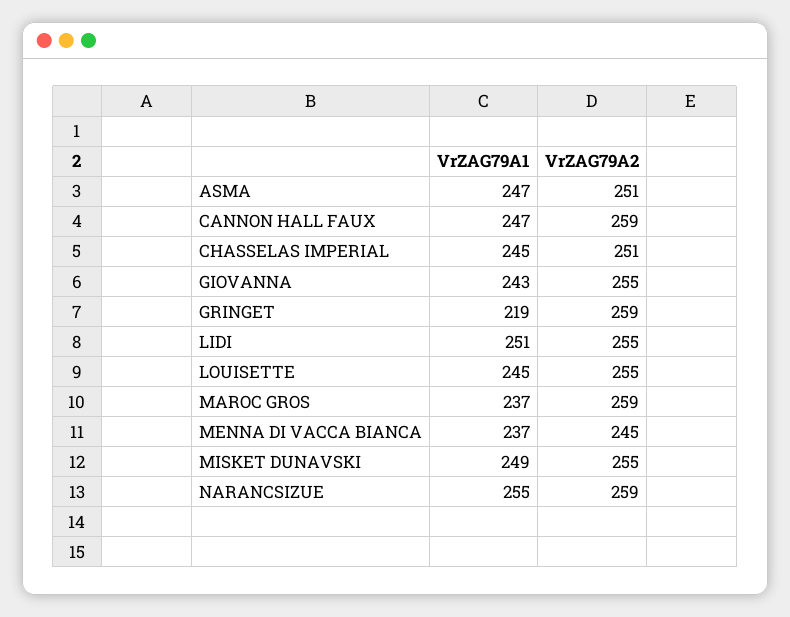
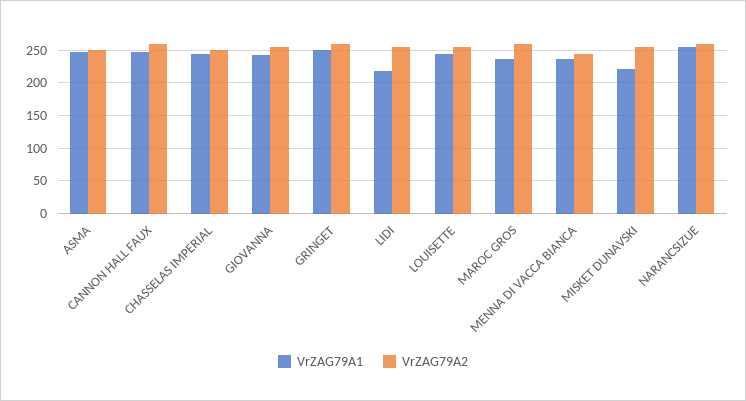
  {
    "VrZAG79A1": {
      "ASMA": 247,
      "CANNON HALL FAUX": 247,
      "CHASSELAS IMPERIAL": 245,
      "GIOVANNA": 243,
-     "GRINGET": 219,
+     "GRINGET": 250,
-     "LIDI": 251,
+     "LIDI": 220,
      "LOUISETTE": 245,
      "MAROC GROS": 237,
      "MENNA DI VACCA BIANCA": 237,
-     "MISKET DUNAVSKI": 249,
+     "MISKET DUNAVSKI": 220,
      "NARANCSIZUE": 255
    },
    "VrZAG79A2": {
      "ASMA": 251,
      "CANNON HALL FAUX": 259,
      "CHASSELAS IMPERIAL": 251,
      "GIOVANNA": 255,
      "GRINGET": 259,
      "LIDI": 255,
      "LOUISETTE": 255,
      "MAROC GROS": 259,
      "MENNA DI VACCA BIANCA": 245,
      "MISKET DUNAVSKI": 255,
      "NARANCSIZUE": 259
    }
  }

